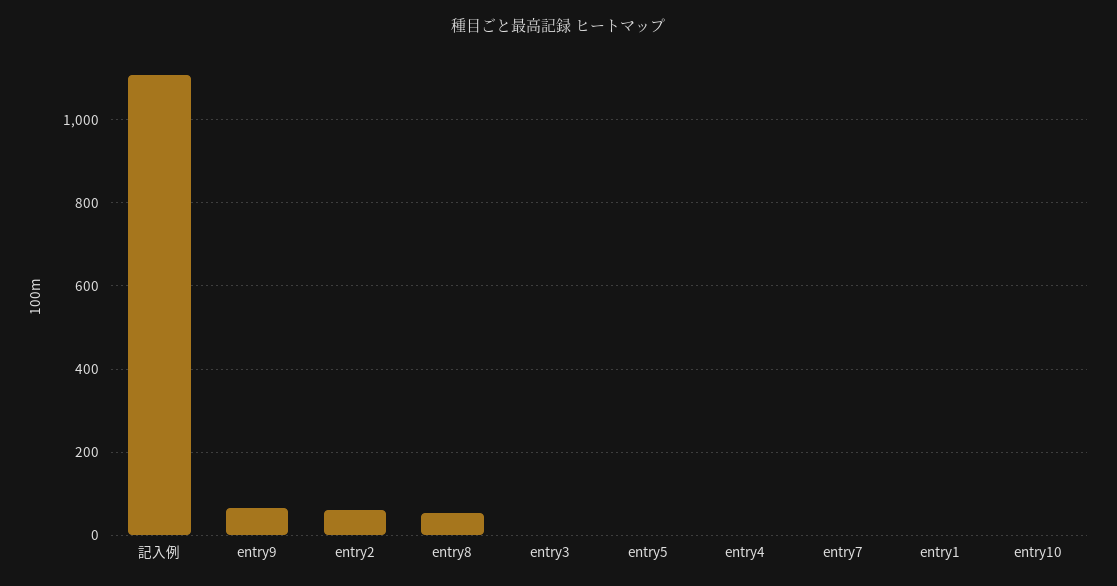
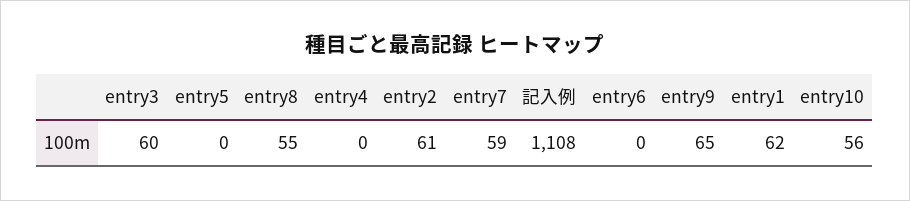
  {
    "記入例": 1108,
    "entry9": 65,
    "entry2": 61,
    "entry8": 55,
-   "entry3": 0,
+   "entry3": 60,
    "entry5": 0,
    "entry4": 0,
-   "entry7": 0,
+   "entry7": 59,
-   "entry1": 0,
+   "entry1": 62,
-   "entry10": 0
+   "entry10": 56,
+   "entry6": 0
  }

